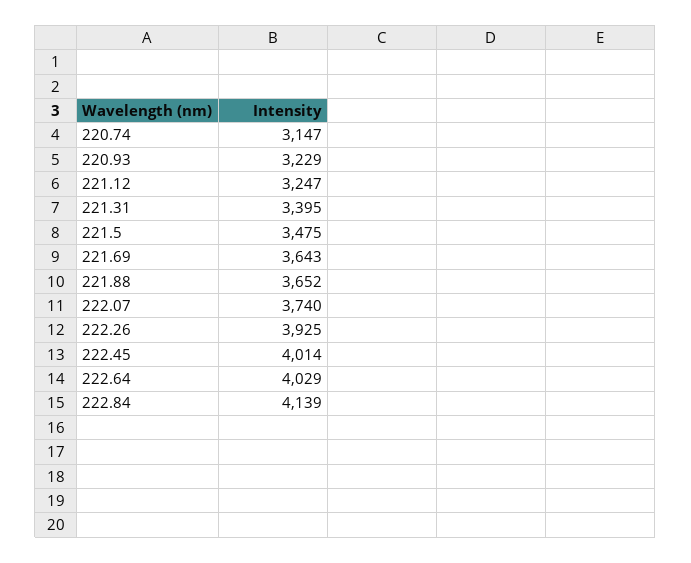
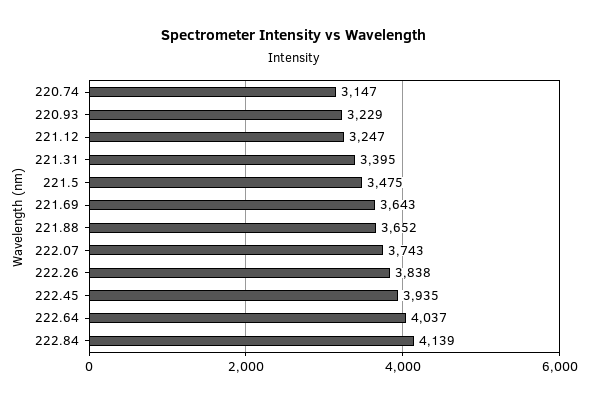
  {
    "220.74": 3147,
    "220.93": 3229,
    "221.12": 3247,
    "221.31": 3395,
    "221.5": 3475,
    "221.69": 3643,
    "221.88": 3652,
-   "222.07": 3740,
+   "222.07": 3743,
-   "222.26": 3925,
+   "222.26": 3838,
-   "222.45": 4014,
+   "222.45": 3935,
-   "222.64": 4029,
+   "222.64": 4037,
    "222.84": 4139
  }

